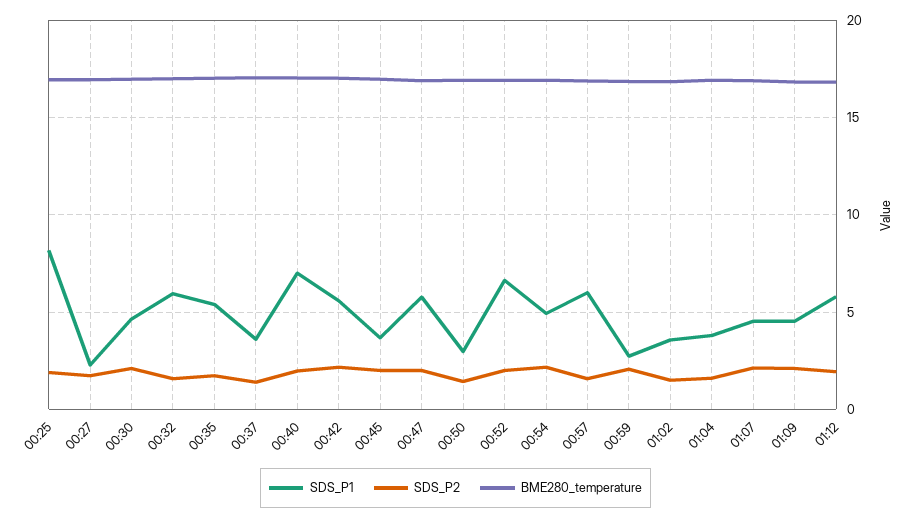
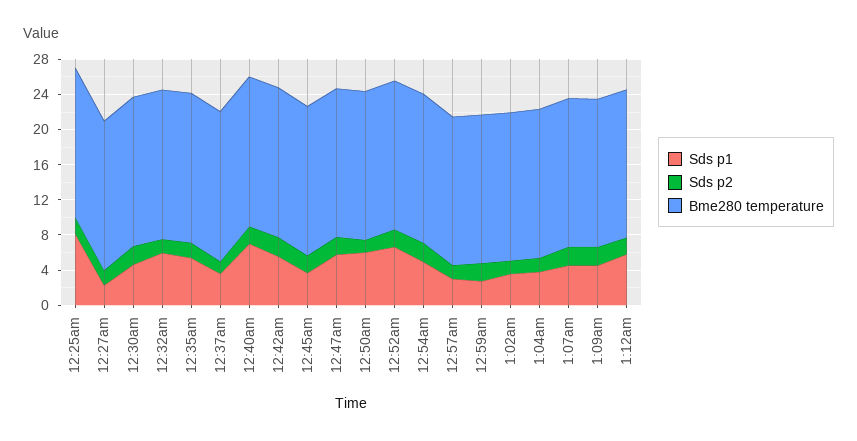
  {
    "SDS_P1": {
      "00:25": 8,
      "00:27": 2.5,
      "00:30": 4.5,
      "00:32": 6,
      "00:35": 5.5,
      "00:37": 3.5,
      "00:40": 7,
      "00:42": 5.5,
      "00:45": 3.5,
      "00:47": 6,
-     "00:50": 3,
+     "00:50": 6,
      "00:52": 6.5,
      "00:54": 5,
-     "00:57": 6,
+     "00:57": 3,
      "00:59": 2.5,
      "01:02": 3.5,
      "01:04": 4,
      "01:07": 4.5,
      "01:09": 4.5,
      "01:12": 6
    },
    "SDS_P2": {
      "00:25": 2,
      "00:27": 1.5,
      "00:30": 2,
      "00:32": 1.5,
      "00:35": 1.5,
      "00:37": 1.5,
      "00:40": 2,
      "00:42": 2,
      "00:45": 2,
      "00:47": 2,
      "00:50": 1.5,
      "00:52": 2,
      "00:54": 2,
      "00:57": 1.5,
      "00:59": 2,
      "01:02": 1.5,
      "01:04": 1.5,
      "01:07": 2,
      "01:09": 2,
      "01:12": 2
    },
    "BME280_temperature": {
      "00:25": 17,
      "00:27": 17,
      "00:30": 17,
      "00:32": 17,
      "00:35": 17,
      "00:37": 17,
      "00:40": 17,
      "00:42": 17,
      "00:45": 17,
      "00:47": 17,
      "00:50": 17,
      "00:52": 17,
      "00:54": 17,
      "00:57": 17,
      "00:59": 17,
      "01:02": 17,
      "01:04": 17,
      "01:07": 17,
      "01:09": 17,
      "01:12": 17
    }
  }

